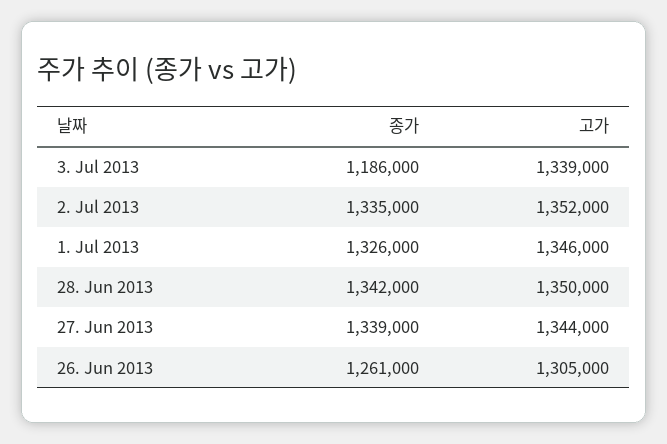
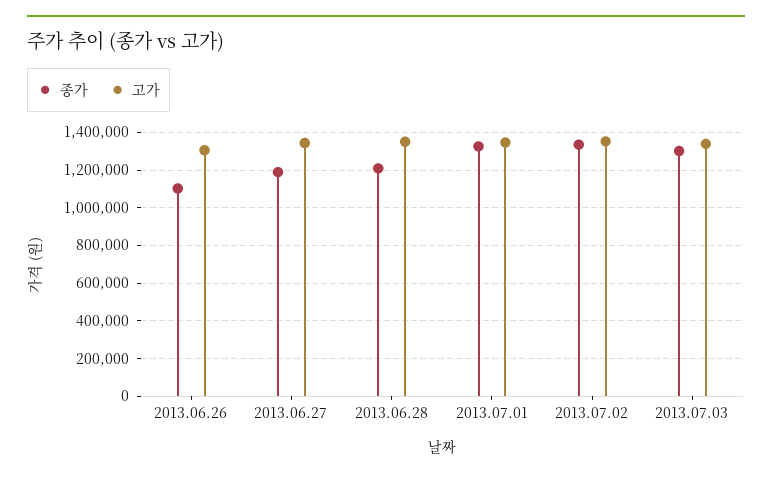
  {
    "종가": {
-     "3. Jul 2013": 1186000,
+     "3. Jul 2013": 1300000,
      "2. Jul 2013": 1335000,
      "1. Jul 2013": 1326000,
-     "28. Jun 2013": 1342000,
+     "28. Jun 2013": 1200000,
-     "27. Jun 2013": 1339000,
+     "27. Jun 2013": 1200000,
-     "26. Jun 2013": 1261000
+     "26. Jun 2013": 1100000
    },
    "고가": {
      "3. Jul 2013": 1339000,
      "2. Jul 2013": 1352000,
      "1. Jul 2013": 1346000,
      "28. Jun 2013": 1350000,
      "27. Jun 2013": 1344000,
      "26. Jun 2013": 1305000
    }
  }

